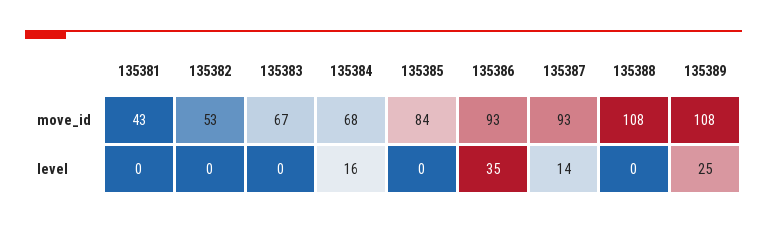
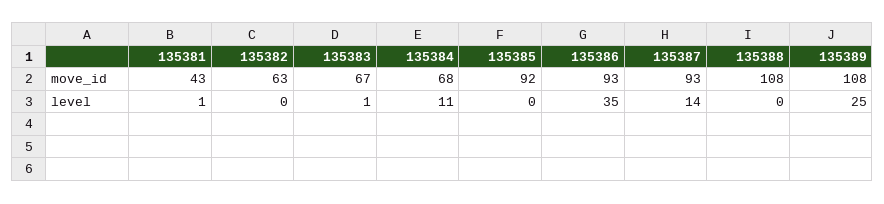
  {
    "135381": {
      "move_id": 43,
-     "level": 0
+     "level": 1
    },
    "135382": {
-     "move_id": 53,
+     "move_id": 63,
      "level": 0
    },
    "135383": {
      "move_id": 67,
-     "level": 0
+     "level": 1
    },
    "135384": {
      "move_id": 68,
-     "level": 16
+     "level": 11
    },
    "135385": {
-     "move_id": 84,
+     "move_id": 92,
      "level": 0
    },
    "135386": {
      "move_id": 93,
      "level": 35
    },
    "135387": {
      "move_id": 93,
      "level": 14
    },
    "135388": {
      "move_id": 108,
      "level": 0
    },
    "135389": {
      "move_id": 108,
      "level": 25
    }
  }

